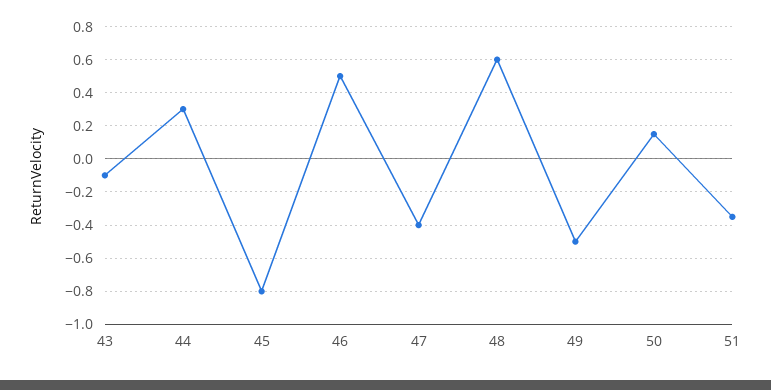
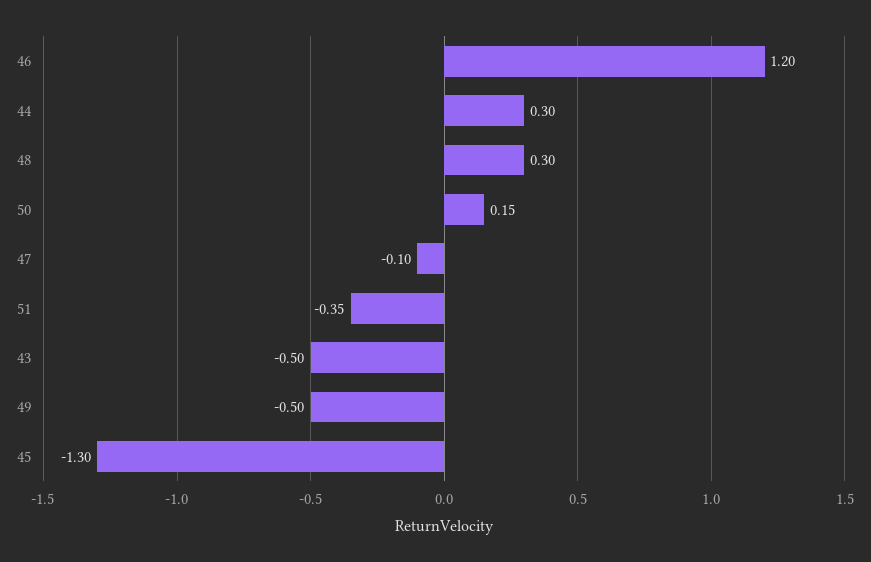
  {
-   "43": -0.1,
+   "43": -0.5,
    "44": 0.3,
-   "45": -0.8,
+   "45": -1.3,
-   "46": 0.5,
+   "46": 1.2,
-   "47": -0.4,
+   "47": -0.1,
-   "48": 0.6,
+   "48": 0.3,
    "49": -0.5,
    "50": 0.15,
    "51": -0.35
  }

